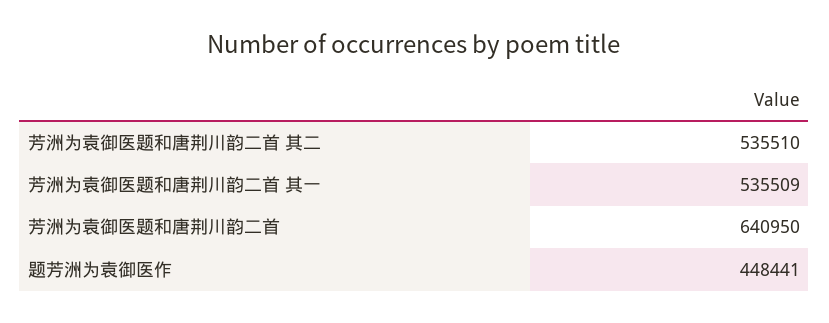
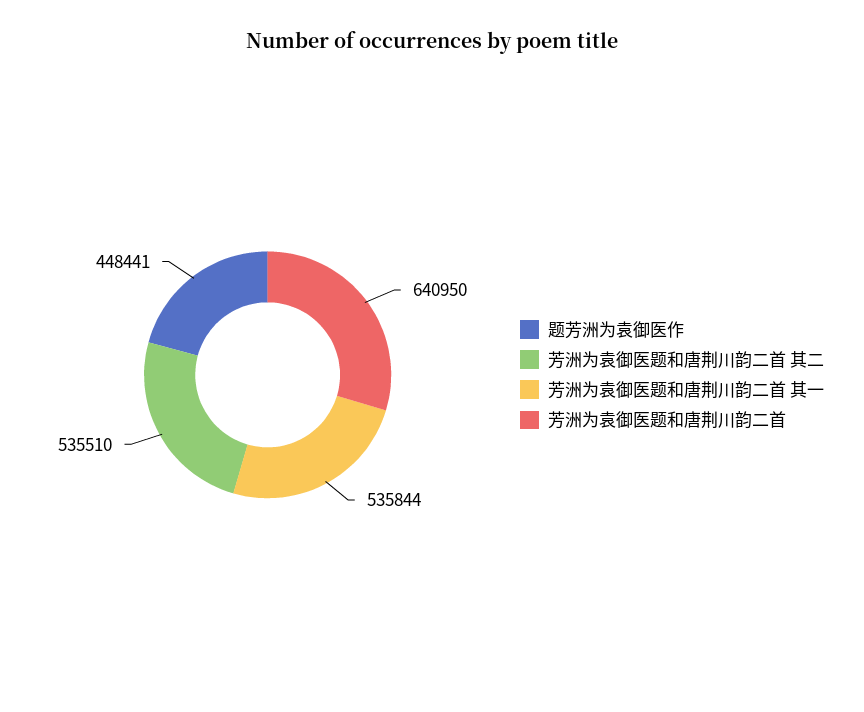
  {
    "芳洲为袁御医题和唐荆川韵二首 其二": 535510,
-   "芳洲为袁御医题和唐荆川韵二首 其一": 535509,
+   "芳洲为袁御医题和唐荆川韵二首 其一": 535844,
    "芳洲为袁御医题和唐荆川韵二首": 640950,
    "题芳洲为袁御医作": 448441
  }

